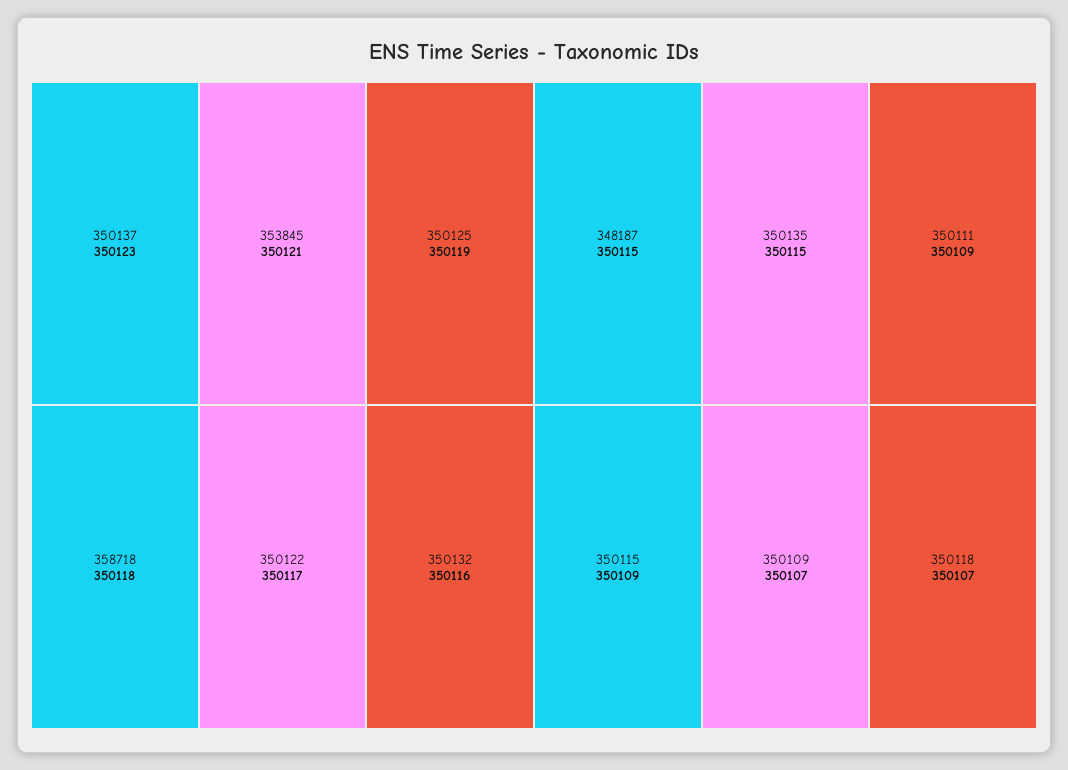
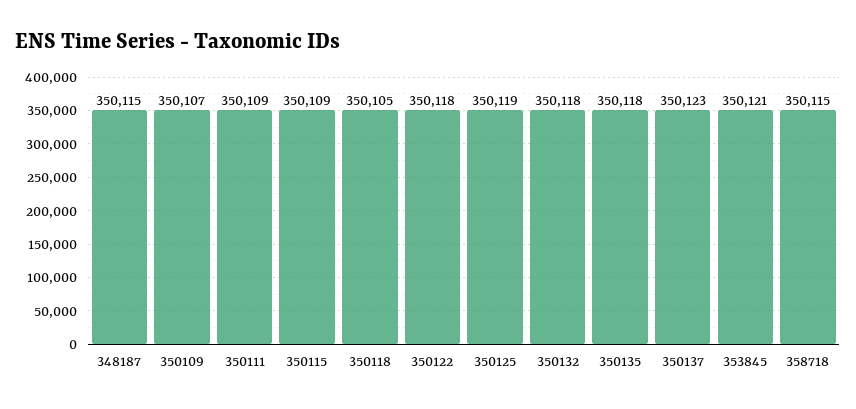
  {
    "350137": 350123,
    "353845": 350121,
    "350125": 350119,
-   "358718": 350118,
+   "358718": 350115,
-   "350122": 350117,
+   "350122": 350118,
-   "350132": 350116,
+   "350132": 350118,
    "348187": 350115,
-   "350135": 350115,
+   "350135": 350118,
    "350111": 350109,
    "350115": 350109,
    "350109": 350107,
-   "350118": 350107
+   "350118": 350105
  }

